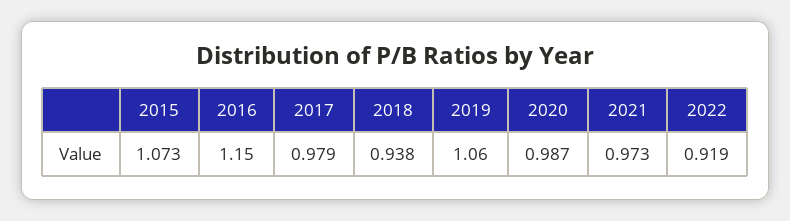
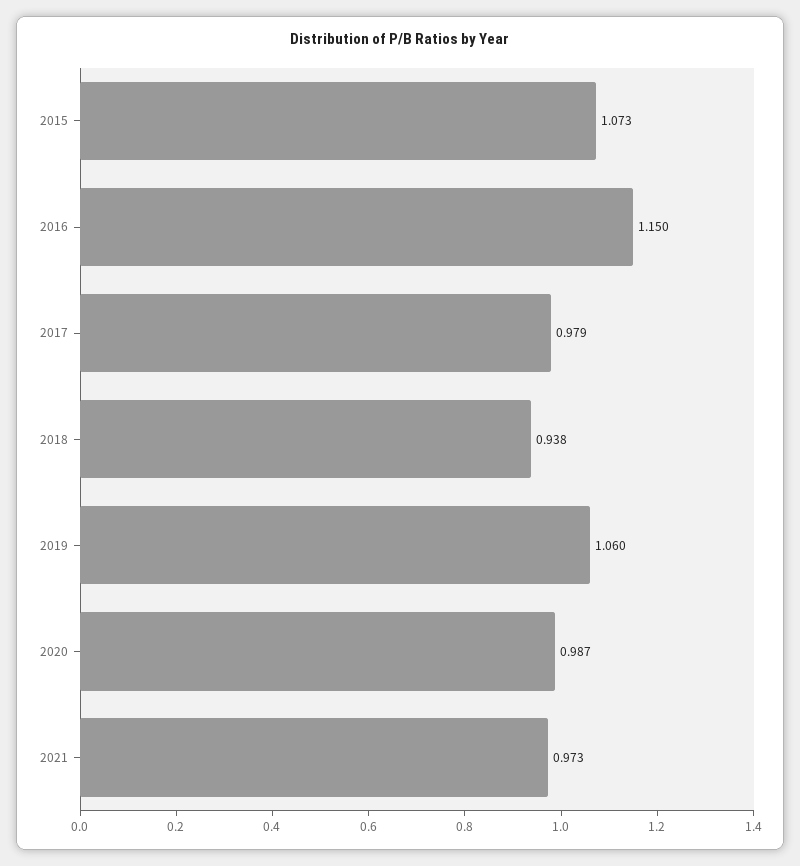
  {
    "2015": 1.073,
    "2016": 1.15,
    "2017": 0.979,
    "2018": 0.938,
    "2019": 1.06,
    "2020": 0.987,
-   "2021": 0.973,
+   "2021": 0.973
-   "2022": 0.919
  }

